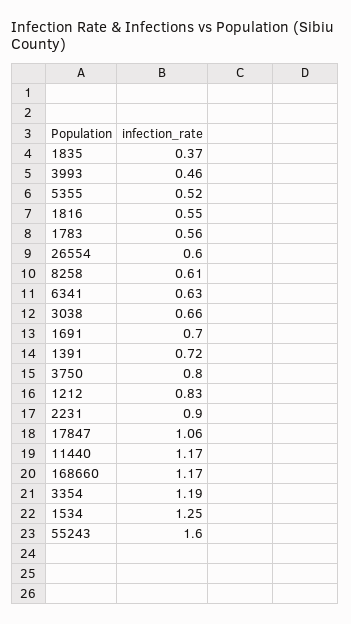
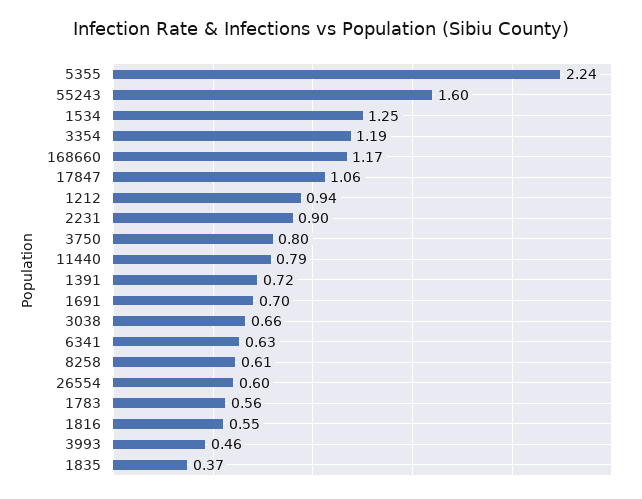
  {
    "1835": 0.37,
    "3993": 0.46,
-   "5355": 0.52,
+   "5355": 2.24,
    "1816": 0.55,
    "1783": 0.56,
    "26554": 0.6,
    "8258": 0.61,
    "6341": 0.63,
    "3038": 0.66,
    "1691": 0.7,
    "1391": 0.72,
    "3750": 0.8,
-   "1212": 0.83,
+   "1212": 0.94,
    "2231": 0.9,
    "17847": 1.06,
-   "11440": 1.17,
+   "11440": 0.79,
    "168660": 1.17,
    "3354": 1.19,
    "1534": 1.25,
    "55243": 1.6
  }

